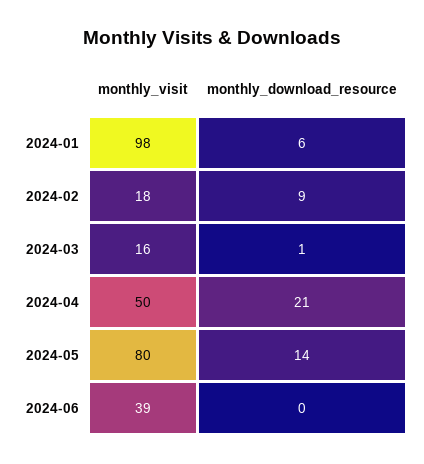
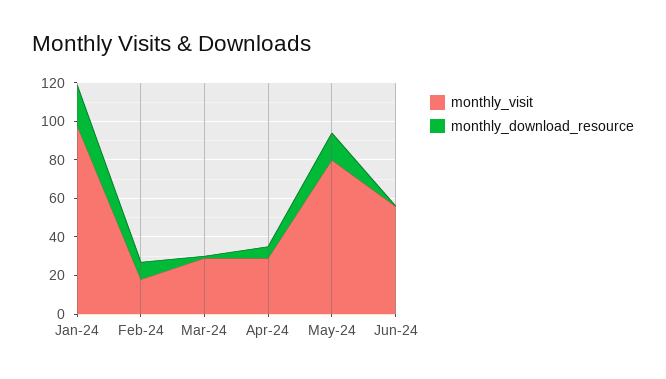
  {
    "monthly_visit": {
      "2024-01": 98,
      "2024-02": 18,
-     "2024-03": 16,
+     "2024-03": 30,
-     "2024-04": 50,
+     "2024-04": 30,
      "2024-05": 80,
-     "2024-06": 39
+     "2024-06": 55
    },
    "monthly_download_resource": {
-     "2024-01": 6,
+     "2024-01": 20,
      "2024-02": 9,
      "2024-03": 1,
-     "2024-04": 21,
+     "2024-04": 5,
      "2024-05": 14,
      "2024-06": 0
    }
  }

